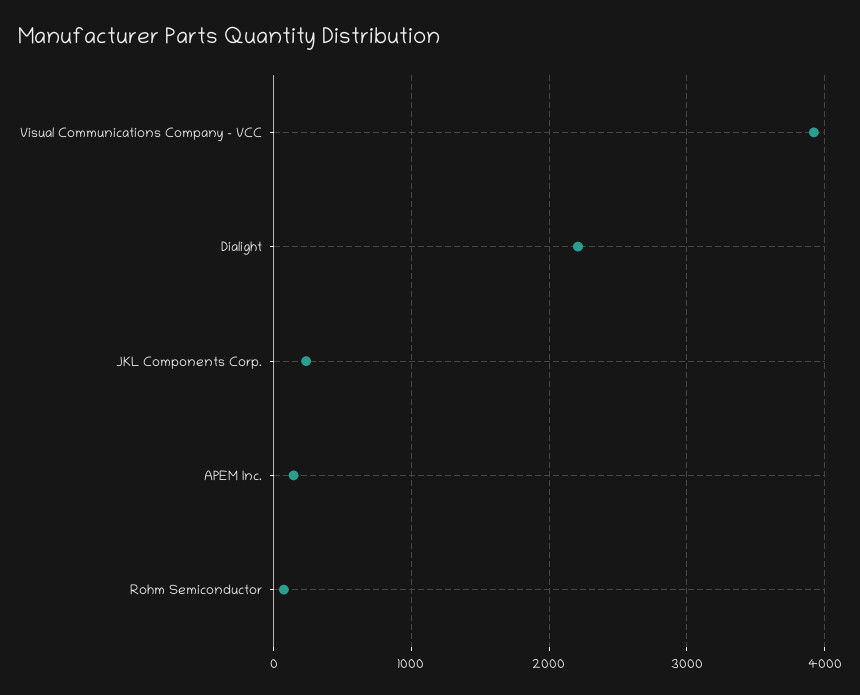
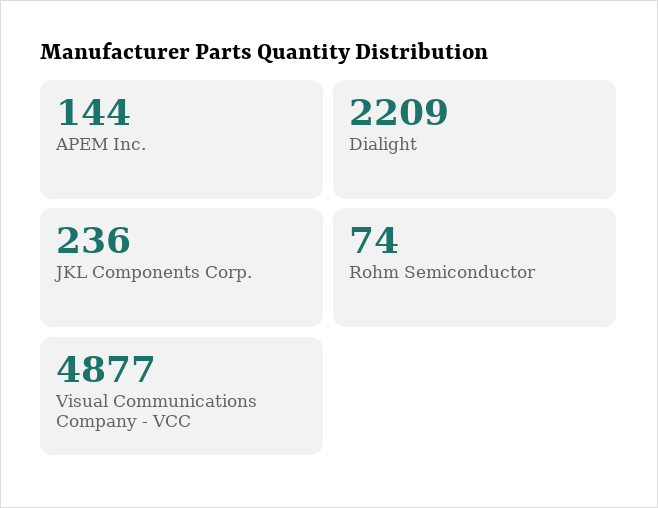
  {
-   "Visual Communications Company - VCC": 3900,
+   "Visual Communications Company - VCC": 4877,
    "Dialight": 2209,
    "JKL Components Corp.": 236,
    "APEM Inc.": 144,
    "Rohm Semiconductor": 74
  }

